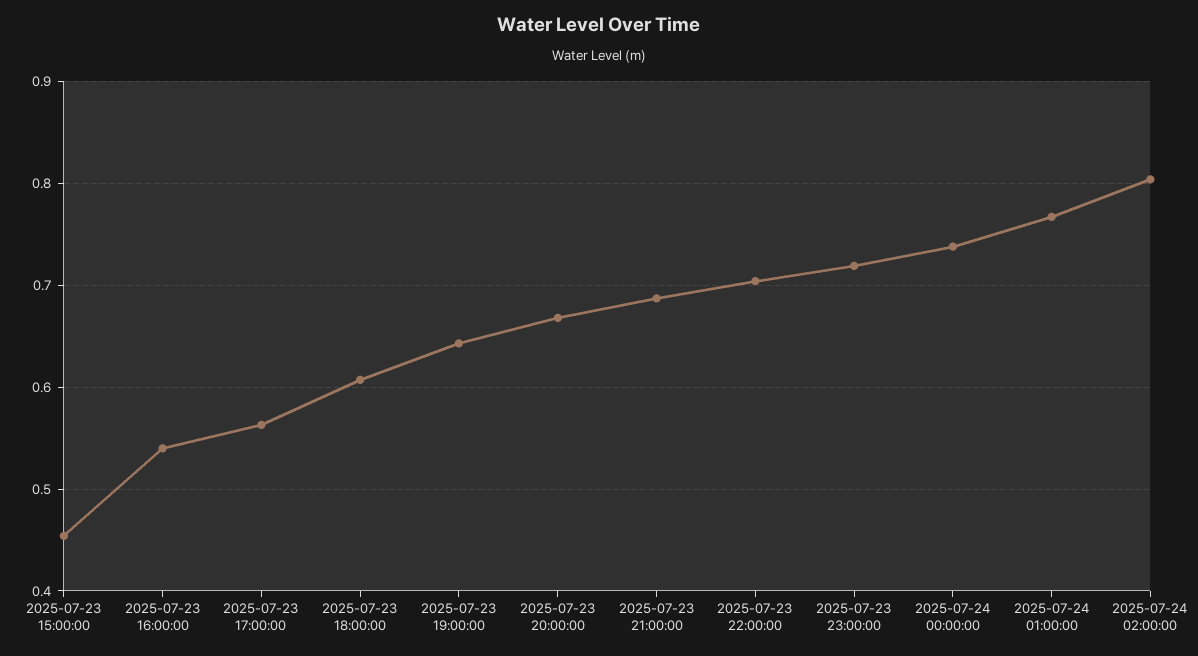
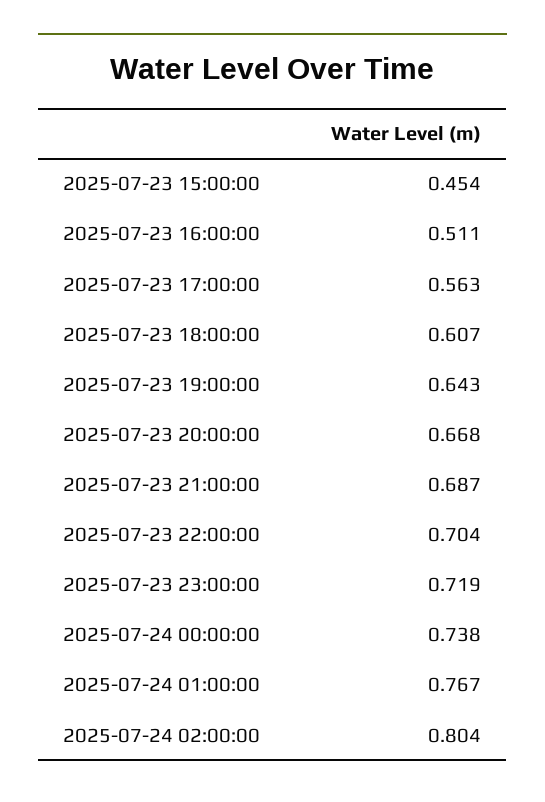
  {
    "2025-07-23 15:00:00": 0.454,
-   "2025-07-23 16:00:00": 0.54,
+   "2025-07-23 16:00:00": 0.511,
    "2025-07-23 17:00:00": 0.563,
    "2025-07-23 18:00:00": 0.607,
    "2025-07-23 19:00:00": 0.643,
    "2025-07-23 20:00:00": 0.668,
    "2025-07-23 21:00:00": 0.687,
    "2025-07-23 22:00:00": 0.704,
    "2025-07-23 23:00:00": 0.719,
    "2025-07-24 00:00:00": 0.738,
    "2025-07-24 01:00:00": 0.767,
    "2025-07-24 02:00:00": 0.804
  }

